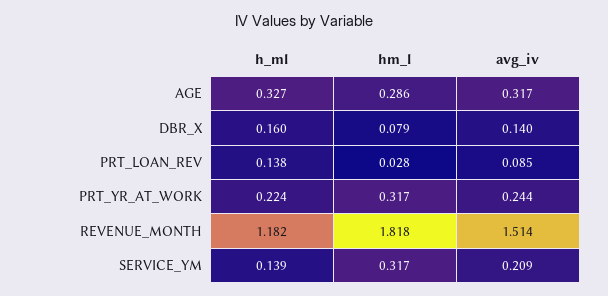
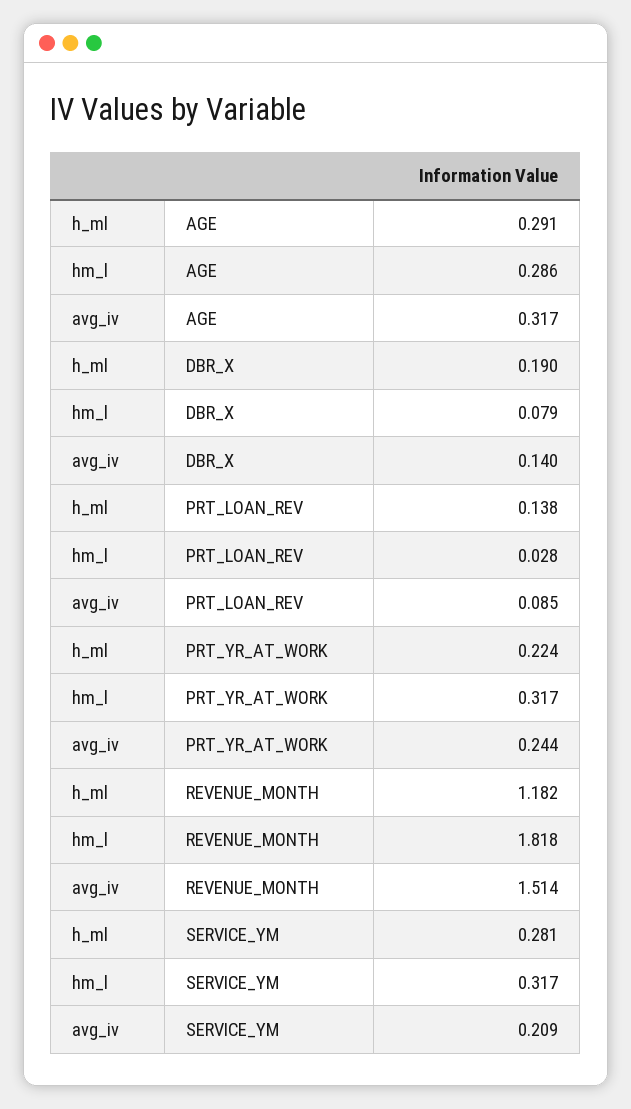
  {
    "h_ml": {
-     "AGE": 0.327,
+     "AGE": 0.291,
-     "DBR_X": 0.16,
+     "DBR_X": 0.19,
      "PRT_LOAN_REV": 0.138,
      "PRT_YR_AT_WORK": 0.224,
      "REVENUE_MONTH": 1.182,
-     "SERVICE_YM": 0.139
+     "SERVICE_YM": 0.281
    },
    "hm_l": {
      "AGE": 0.286,
      "DBR_X": 0.079,
      "PRT_LOAN_REV": 0.028,
      "PRT_YR_AT_WORK": 0.317,
      "REVENUE_MONTH": 1.818,
      "SERVICE_YM": 0.317
    },
    "avg_iv": {
      "AGE": 0.317,
      "DBR_X": 0.14,
      "PRT_LOAN_REV": 0.085,
      "PRT_YR_AT_WORK": 0.244,
      "REVENUE_MONTH": 1.514,
      "SERVICE_YM": 0.209
    }
  }

